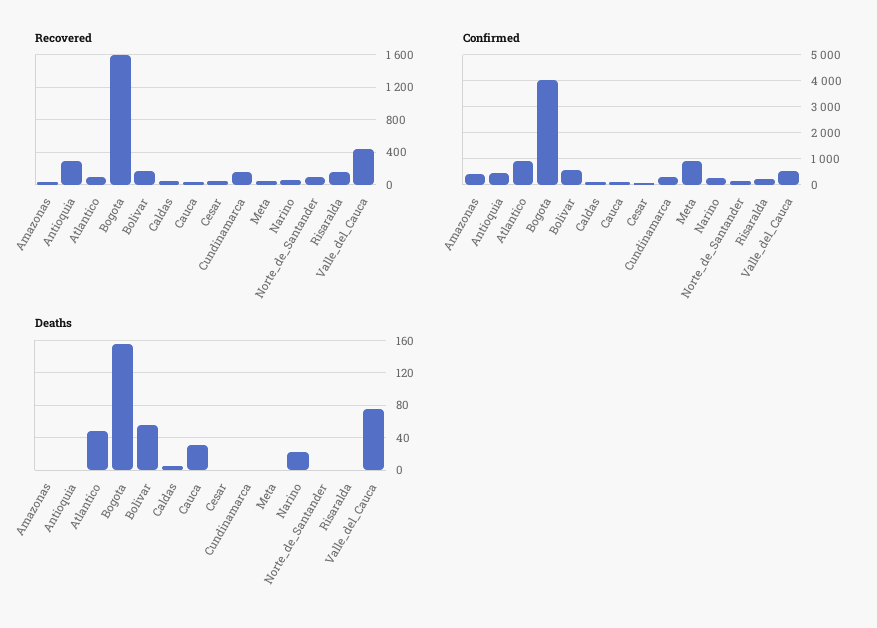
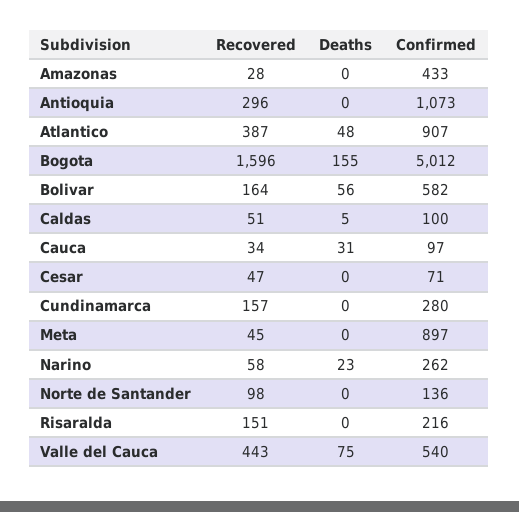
  {
    "Recovered": {
      "Amazonas": 28,
      "Antioquia": 296,
-     "Atlantico": 100,
+     "Atlantico": 387,
      "Bogota": 1596,
      "Bolivar": 164,
      "Caldas": 51,
      "Cauca": 34,
      "Cesar": 47,
      "Cundinamarca": 157,
      "Meta": 45,
      "Narino": 58,
      "Norte_de_Santander": 98,
      "Risaralda": 151,
      "Valle_del_Cauca": 443
    },
    "Confirmed": {
      "Amazonas": 433,
-     "Antioquia": 500,
+     "Antioquia": 1073,
      "Atlantico": 907,
-     "Bogota": 4000,
+     "Bogota": 5012,
      "Bolivar": 582,
      "Caldas": 100,
      "Cauca": 97,
      "Cesar": 71,
      "Cundinamarca": 280,
      "Meta": 897,
      "Narino": 262,
      "Norte_de_Santander": 136,
      "Risaralda": 216,
      "Valle_del_Cauca": 540
    },
    "Deaths": {
      "Amazonas": 0,
      "Antioquia": 0,
      "Atlantico": 48,
      "Bogota": 155,
      "Bolivar": 56,
      "Caldas": 5,
      "Cauca": 31,
      "Cesar": 0,
      "Cundinamarca": 0,
      "Meta": 0,
      "Narino": 23,
      "Norte_de_Santander": 0,
      "Risaralda": 0,
      "Valle_del_Cauca": 75
    }
  }

